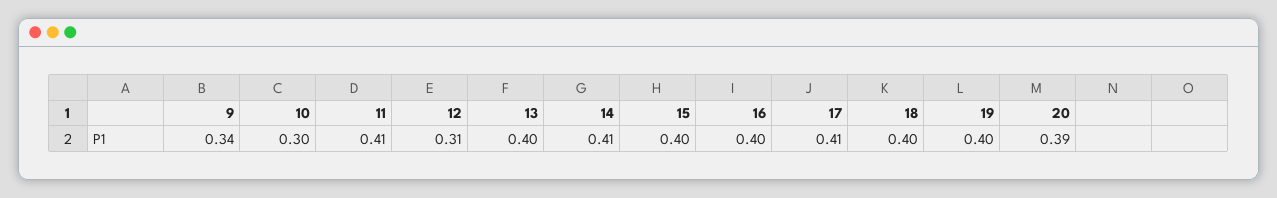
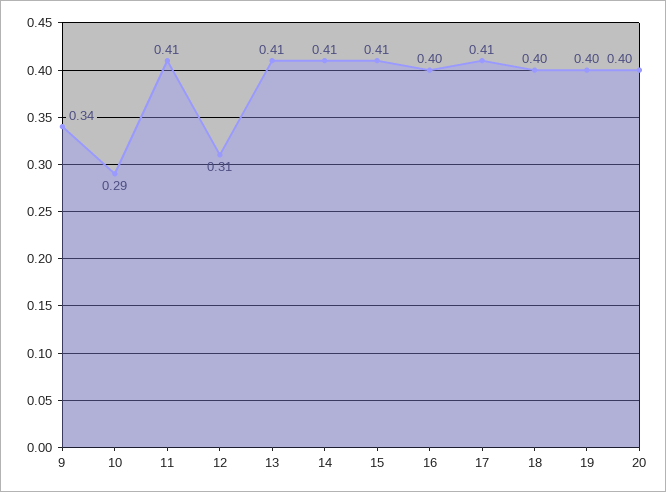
  {
    "9": 0.34,
-   "10": 0.3,
+   "10": 0.29,
    "11": 0.41,
    "12": 0.31,
-   "13": 0.4,
+   "13": 0.41,
    "14": 0.41,
-   "15": 0.4,
+   "15": 0.41,
    "16": 0.4,
    "17": 0.41,
    "18": 0.4,
    "19": 0.4,
-   "20": 0.39
+   "20": 0.4
  }

